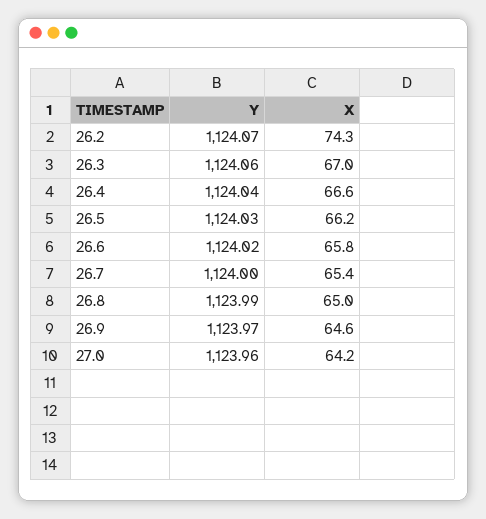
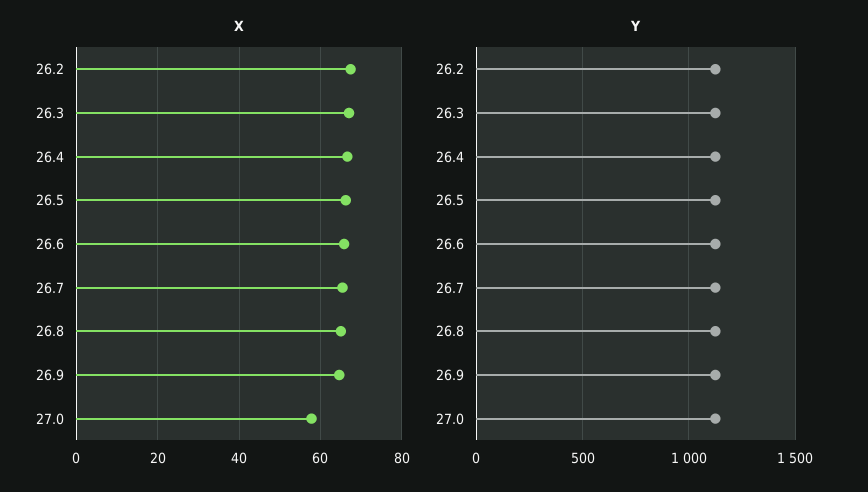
  {
    "Y": {
      "26.2": 1124.07,
      "26.3": 1124.06,
      "26.4": 1124.04,
      "26.5": 1124.03,
      "26.6": 1124.02,
      "26.7": 1124,
      "26.8": 1123.99,
      "26.9": 1123.97,
      "27.0": 1123.96
    },
    "X": {
-     "26.2": 74.3,
+     "26.2": 68,
      "26.3": 67,
      "26.4": 66.6,
      "26.5": 66.2,
      "26.6": 65.8,
      "26.7": 65.4,
      "26.8": 65,
      "26.9": 64.6,
-     "27.0": 64.2
+     "27.0": 58
    }
  }

